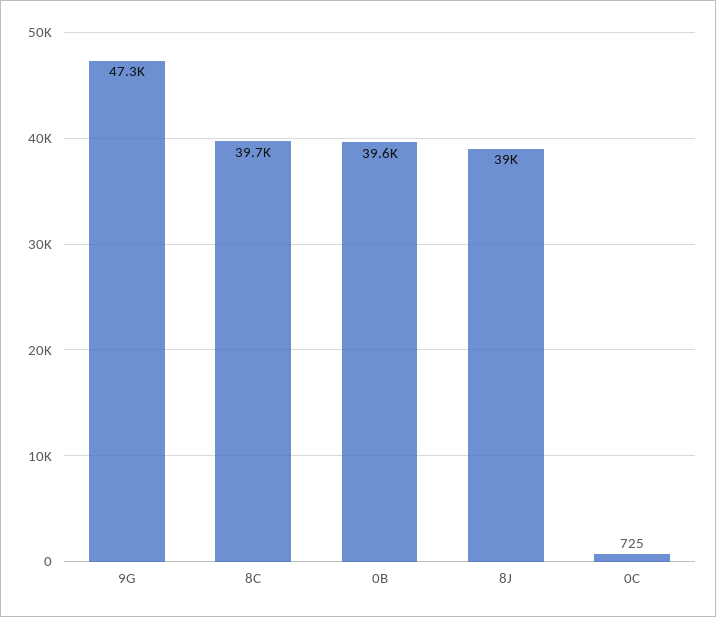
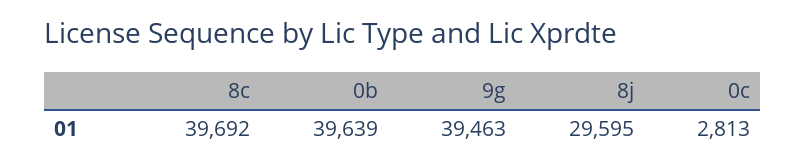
  {
-   "9G": 47300,
+   "9G": 39463,
    "8C": 39692,
    "0B": 39639,
-   "8J": 39000,
+   "8J": 29595,
-   "0C": 725
+   "0C": 2813
  }

